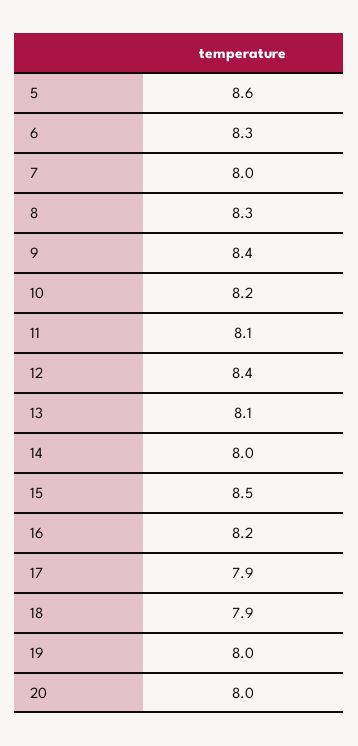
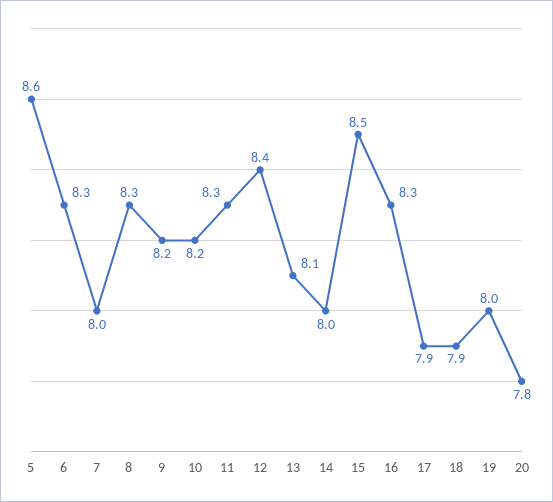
  {
    "5": 8.6,
    "6": 8.3,
    "7": 8,
    "8": 8.3,
-   "9": 8.4,
+   "9": 8.2,
    "10": 8.2,
-   "11": 8.1,
+   "11": 8.3,
    "12": 8.4,
    "13": 8.1,
    "14": 8,
    "15": 8.5,
-   "16": 8.2,
+   "16": 8.3,
    "17": 7.9,
    "18": 7.9,
    "19": 8,
-   "20": 8
+   "20": 7.8
  }

